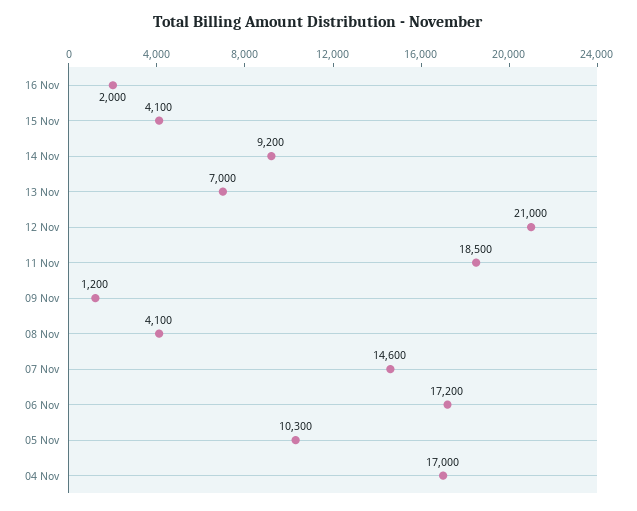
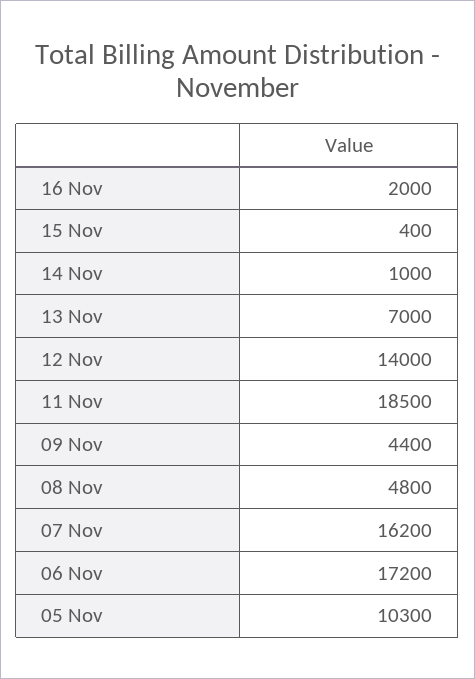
  {
    "16 Nov": 2000,
-   "15 Nov": 4100,
+   "15 Nov": 400,
-   "14 Nov": 9200,
+   "14 Nov": 1000,
    "13 Nov": 7000,
-   "12 Nov": 21000,
+   "12 Nov": 14000,
    "11 Nov": 18500,
-   "09 Nov": 1200,
+   "09 Nov": 4400,
-   "08 Nov": 4100,
+   "08 Nov": 4800,
-   "07 Nov": 14600,
+   "07 Nov": 16200,
    "06 Nov": 17200,
-   "05 Nov": 10300,
+   "05 Nov": 10300
-   "04 Nov": 17000
  }

